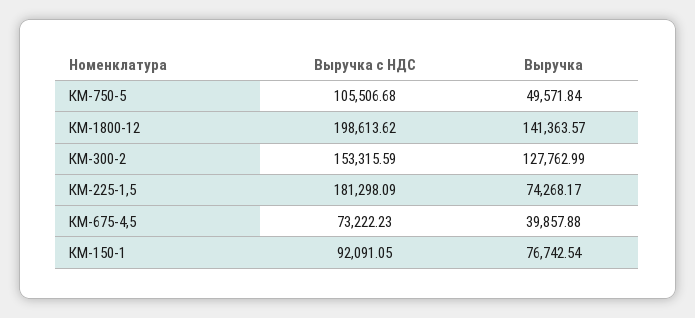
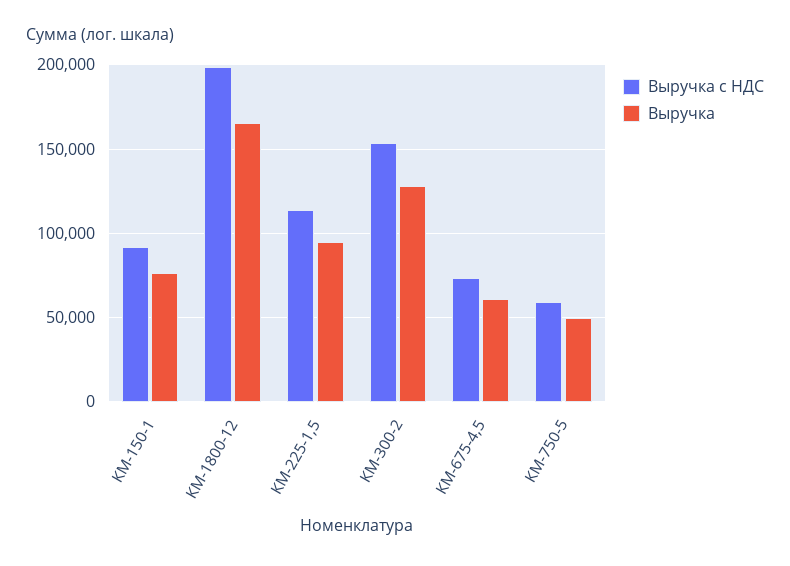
  {
    "Выручка с НДС": {
-     "КМ-750-5": 105506.68,
+     "КМ-750-5": 60000,
      "КМ-1800-12": 198613.62,
      "КМ-300-2": 153315.59,
-     "КМ-225-1,5": 181298.09,
+     "КМ-225-1,5": 115000,
      "КМ-675-4,5": 73222.23,
      "КМ-150-1": 92091.05
    },
    "Выручка": {
      "КМ-750-5": 49571.84,
-     "КМ-1800-12": 141363.57,
+     "КМ-1800-12": 165000,
      "КМ-300-2": 127762.99,
-     "КМ-225-1,5": 74268.17,
+     "КМ-225-1,5": 95000,
-     "КМ-675-4,5": 39857.88,
+     "КМ-675-4,5": 60000,
      "КМ-150-1": 76742.54
    }
  }

